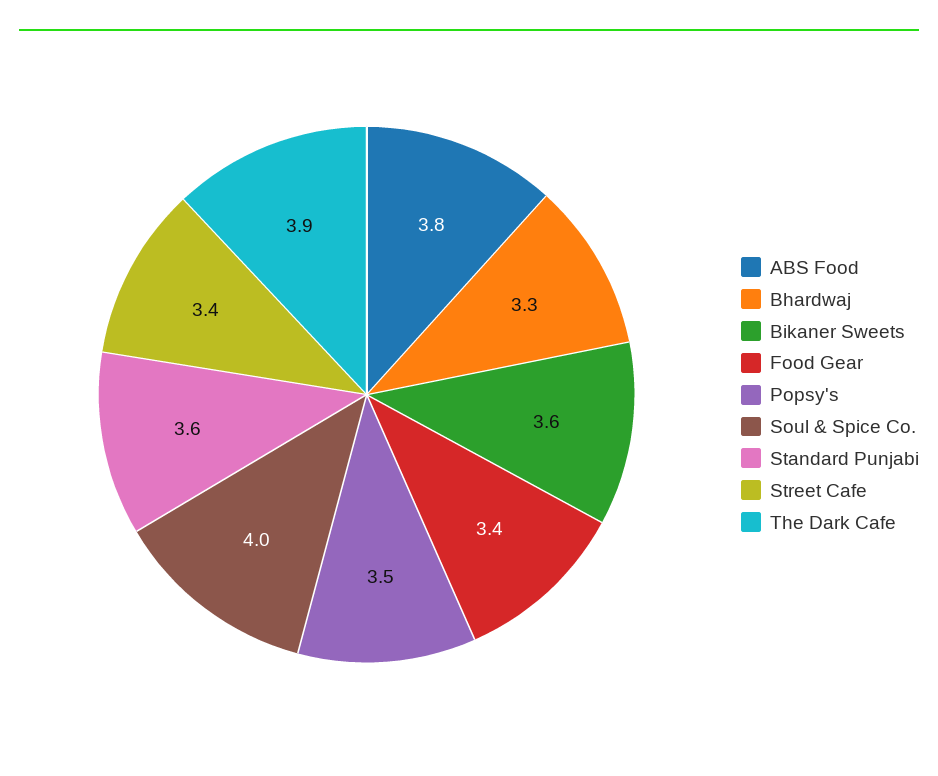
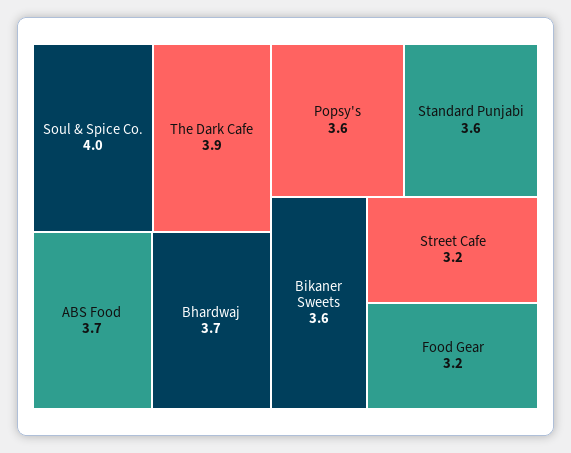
  {
-   "ABS Food": 3.8,
+   "ABS Food": 3.7,
-   "Bhardwaj": 3.3,
+   "Bhardwaj": 3.7,
    "Bikaner Sweets": 3.6,
-   "Food Gear": 3.4,
+   "Food Gear": 3.2,
-   "Popsy's": 3.5,
+   "Popsy's": 3.6,
    "Soul & Spice Co.": 4,
    "Standard Punjabi": 3.6,
-   "Street Cafe": 3.4,
+   "Street Cafe": 3.2,
    "The Dark Cafe": 3.9
  }

